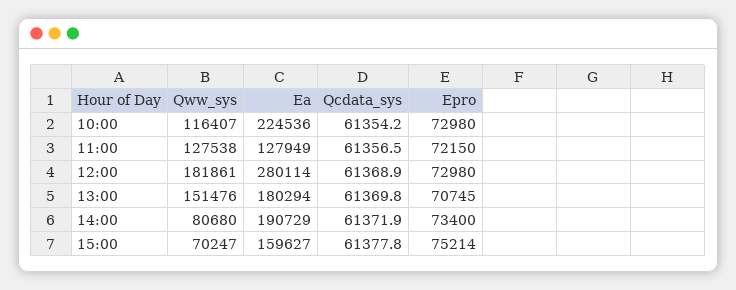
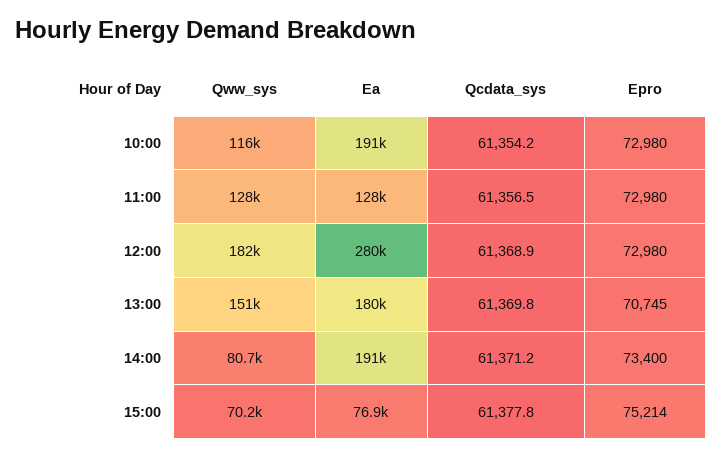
  {
    "Qww_sys": {
      "10:00": 116407,
      "11:00": 127538,
      "12:00": 181861,
      "13:00": 151476,
      "14:00": 80680,
      "15:00": 70247
    },
    "Ea": {
-     "10:00": 224536,
+     "10:00": 191000,
      "11:00": 127949,
      "12:00": 280114,
      "13:00": 180294,
      "14:00": 190729,
-     "15:00": 159627
+     "15:00": 76900
    },
    "Qcdata_sys": {
      "10:00": 61354.2,
      "11:00": 61356.5,
      "12:00": 61368.9,
      "13:00": 61369.8,
-     "14:00": 61371.9,
+     "14:00": 61371.2,
      "15:00": 61377.8
    },
    "Epro": {
      "10:00": 72980,
-     "11:00": 72150,
+     "11:00": 72980,
      "12:00": 72980,
      "13:00": 70745,
      "14:00": 73400,
      "15:00": 75214
    }
  }

